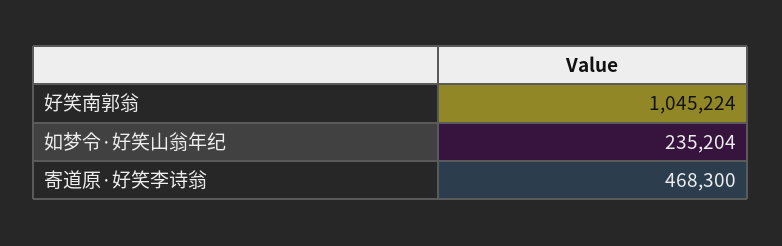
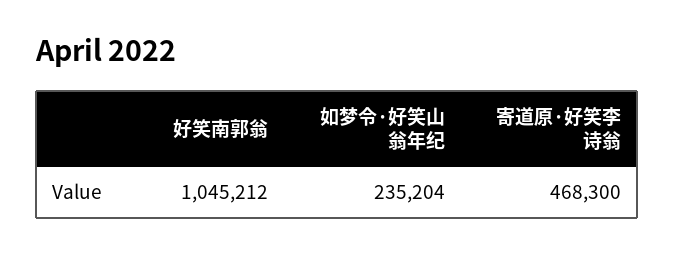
  {
-   "好笑南郭翁": 1045224,
+   "好笑南郭翁": 1045212,
    "如梦令·好笑山翁年纪": 235204,
    "寄道原·好笑李诗翁": 468300
  }

